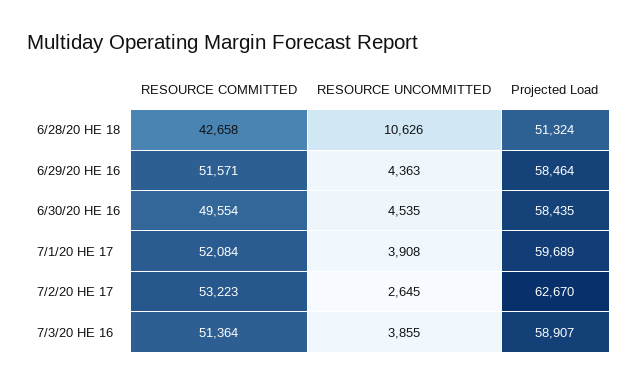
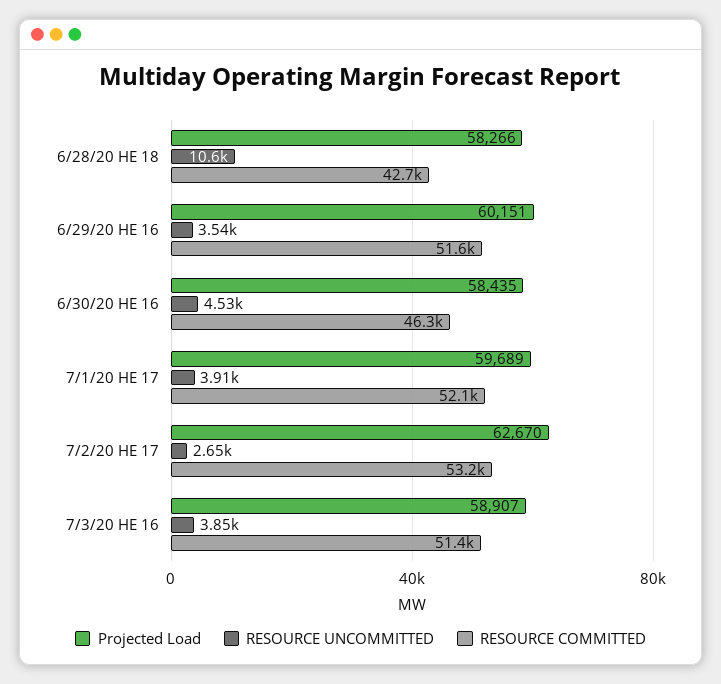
  {
    "RESOURCE COMMITTED": {
      "6/28/20 HE 18": 42658,
      "6/29/20 HE 16": 51571,
-     "6/30/20 HE 16": 49554,
+     "6/30/20 HE 16": 46300,
      "7/1/20 HE 17": 52084,
      "7/2/20 HE 17": 53223,
      "7/3/20 HE 16": 51364
    },
    "RESOURCE UNCOMMITTED": {
      "6/28/20 HE 18": 10626,
-     "6/29/20 HE 16": 4363,
+     "6/29/20 HE 16": 3540,
      "6/30/20 HE 16": 4535,
      "7/1/20 HE 17": 3908,
      "7/2/20 HE 17": 2645,
      "7/3/20 HE 16": 3855
    },
    "Projected Load": {
-     "6/28/20 HE 18": 51324,
+     "6/28/20 HE 18": 58266,
-     "6/29/20 HE 16": 58464,
+     "6/29/20 HE 16": 60151,
      "6/30/20 HE 16": 58435,
      "7/1/20 HE 17": 59689,
      "7/2/20 HE 17": 62670,
      "7/3/20 HE 16": 58907
    }
  }

